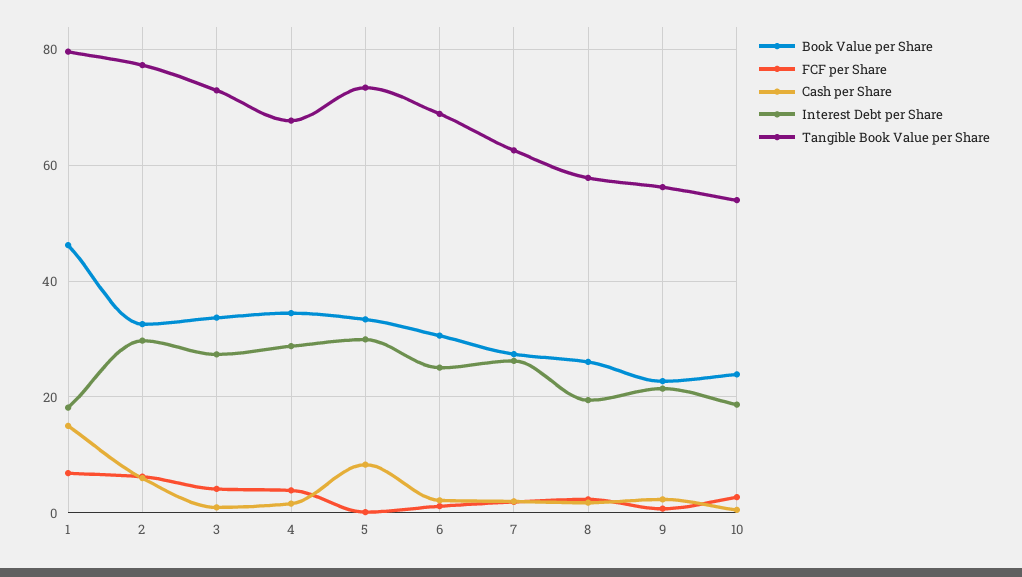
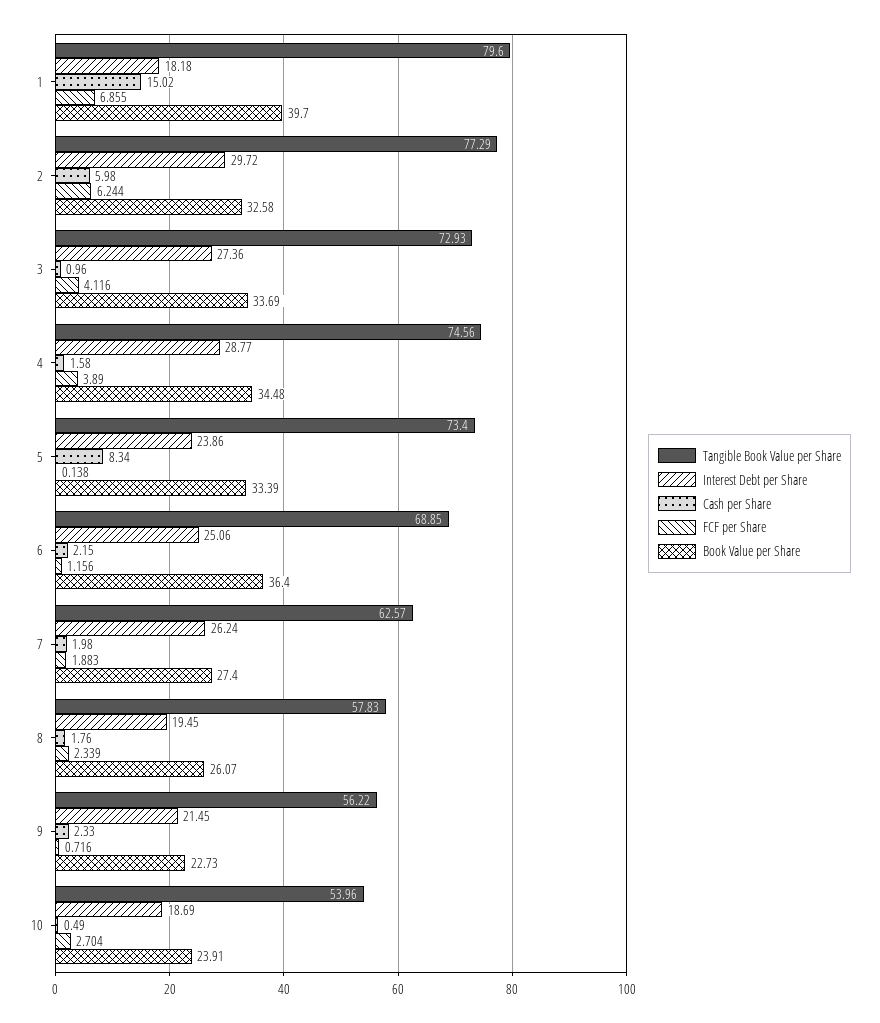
  {
    "Book Value per Share": {
-     "1": 46,
+     "1": 39.7,
      "2": 32.58,
      "3": 33.69,
      "4": 34.48,
      "5": 33.39,
-     "6": 30,
+     "6": 36.4,
      "7": 27.4,
      "8": 26.07,
      "9": 22.73,
      "10": 23.91
    },
    "FCF per Share": {
      "1": 6.855,
      "2": 6.244,
      "3": 4.116,
      "4": 3.89,
      "5": 0.138,
      "6": 1.156,
      "7": 1.883,
      "8": 2.339,
      "9": 0.716,
      "10": 2.704
    },
    "Cash per Share": {
      "1": 15.02,
      "2": 5.98,
      "3": 0.96,
      "4": 1.58,
      "5": 8.34,
      "6": 2.15,
      "7": 1.98,
      "8": 1.76,
      "9": 2.33,
      "10": 0.49
    },
    "Interest Debt per Share": {
      "1": 18.18,
      "2": 29.72,
      "3": 27.36,
      "4": 28.77,
-     "5": 30,
+     "5": 23.86,
      "6": 25.06,
      "7": 26.24,
      "8": 19.45,
      "9": 21.45,
      "10": 18.69
    },
    "Tangible Book Value per Share": {
      "1": 79.6,
      "2": 77.29,
      "3": 72.93,
-     "4": 68,
+     "4": 74.56,
      "5": 73.4,
      "6": 68.85,
      "7": 62.57,
      "8": 57.83,
      "9": 56.22,
      "10": 53.96
    }
  }

